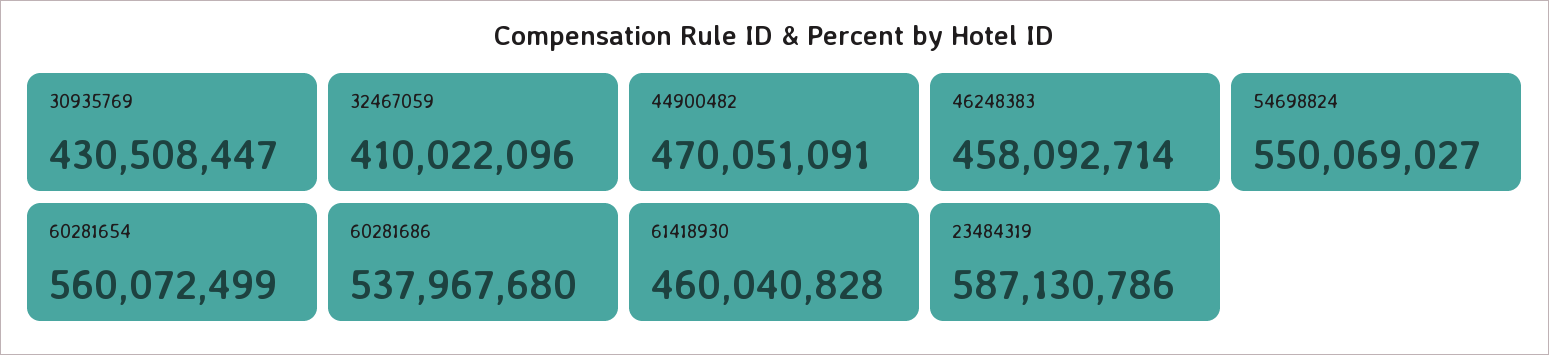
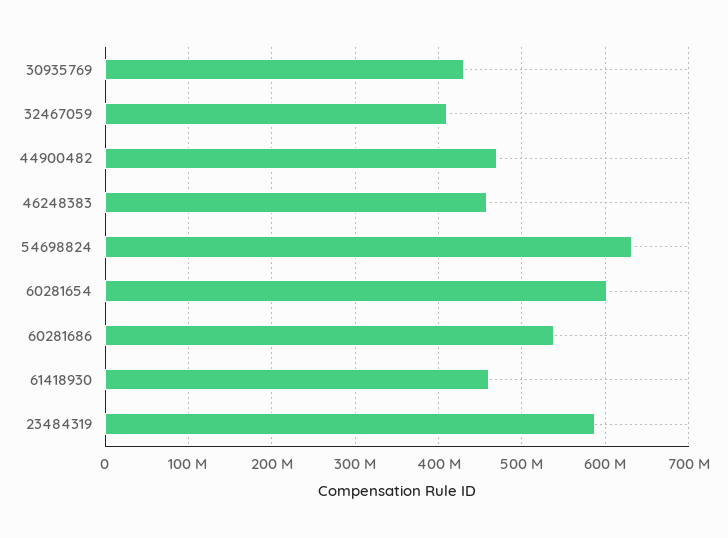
  {
    "30935769": 430508447,
    "32467059": 410022096,
    "44900482": 470051091,
    "46248383": 458092714,
-   "54698824": 550069027,
+   "54698824": 630000000,
-   "60281654": 560072499,
+   "60281654": 600000000,
    "60281686": 537967680,
    "61418930": 460040828,
    "23484319": 587130786
  }

